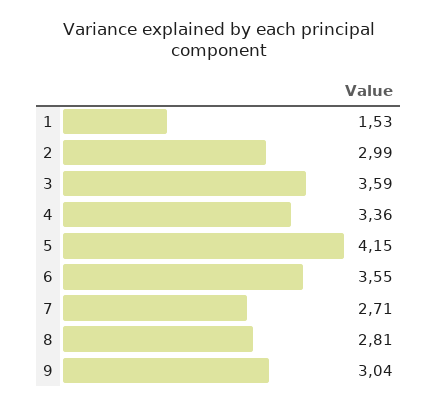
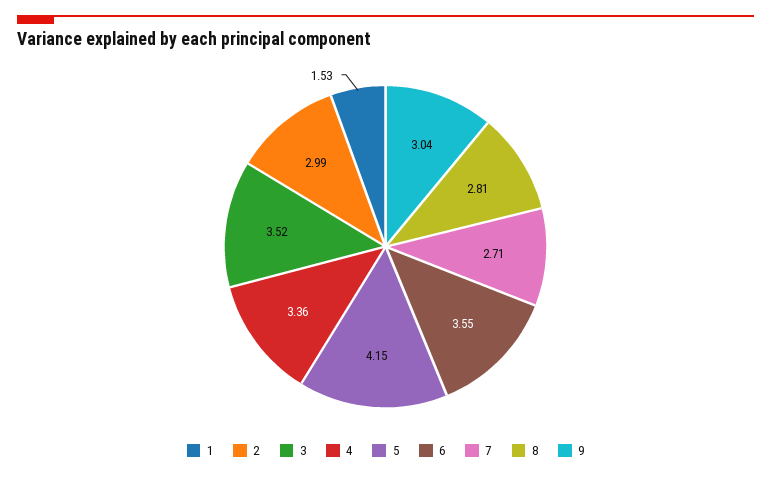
  {
    "1": 1.53,
    "2": 2.99,
-   "3": 3.59,
+   "3": 3.52,
    "4": 3.36,
    "5": 4.15,
    "6": 3.55,
    "7": 2.71,
    "8": 2.81,
    "9": 3.04
  }

